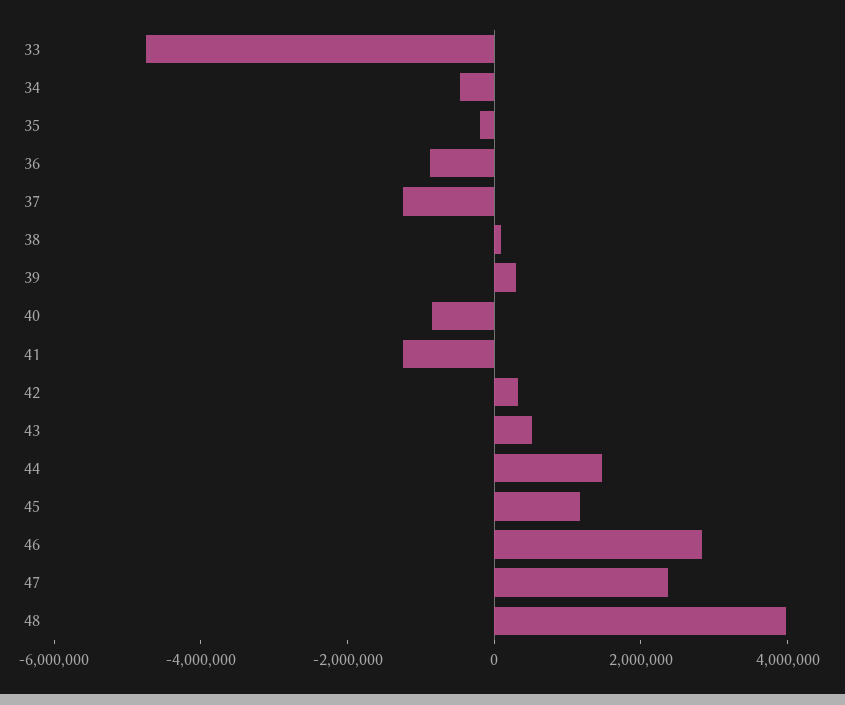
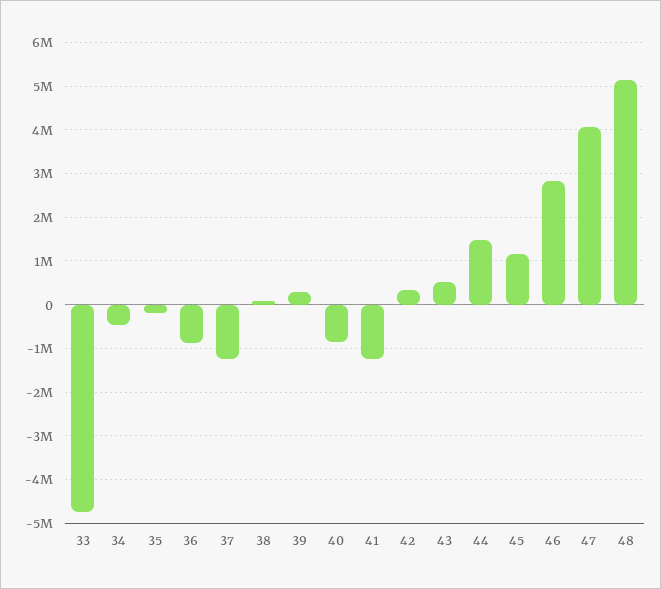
  {
    "33": -4800000,
    "34": -400000,
    "35": -200000,
    "36": -800000,
    "37": -1200000,
    "38": 0,
    "39": 200000,
    "40": -800000,
    "41": -1200000,
    "42": 400000,
    "43": 600000,
    "44": 1400000,
    "45": 1200000,
    "46": 2800000,
-   "47": 2500000,
+   "47": 4000000,
-   "48": 4000000
+   "48": 5200000
  }

